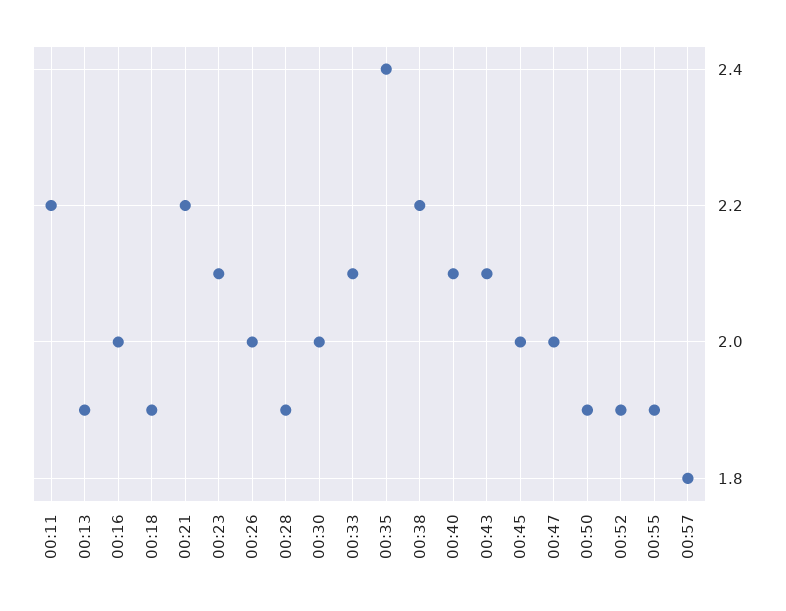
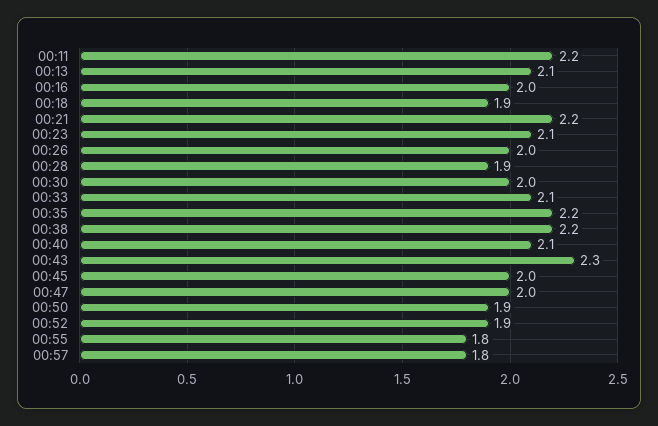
  {
    "00:11": 2.2,
-   "00:13": 1.9,
+   "00:13": 2.1,
    "00:16": 2,
    "00:18": 1.9,
    "00:21": 2.2,
    "00:23": 2.1,
    "00:26": 2,
    "00:28": 1.9,
    "00:30": 2,
    "00:33": 2.1,
-   "00:35": 2.4,
+   "00:35": 2.2,
    "00:38": 2.2,
    "00:40": 2.1,
-   "00:43": 2.1,
+   "00:43": 2.3,
    "00:45": 2,
    "00:47": 2,
    "00:50": 1.9,
    "00:52": 1.9,
-   "00:55": 1.9,
+   "00:55": 1.8,
    "00:57": 1.8
  }

